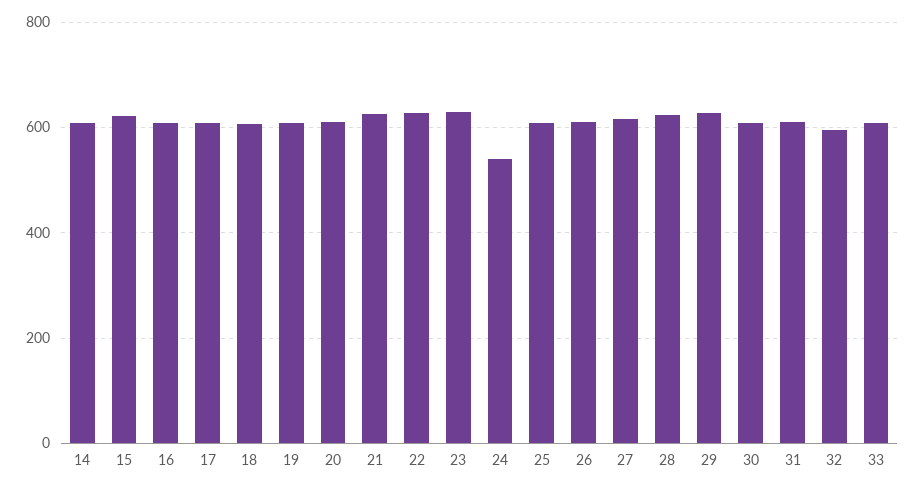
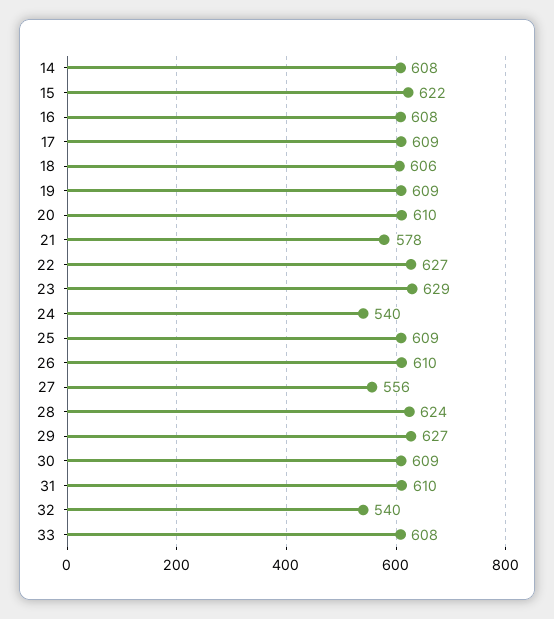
  {
    "14": 608,
    "15": 622,
    "16": 608,
    "17": 609,
    "18": 606,
    "19": 609,
    "20": 610,
-   "21": 620,
+   "21": 578,
    "22": 627,
    "23": 629,
    "24": 540,
    "25": 609,
    "26": 610,
-   "27": 620,
+   "27": 556,
    "28": 624,
    "29": 627,
    "30": 609,
    "31": 610,
-   "32": 600,
+   "32": 540,
    "33": 608
  }

